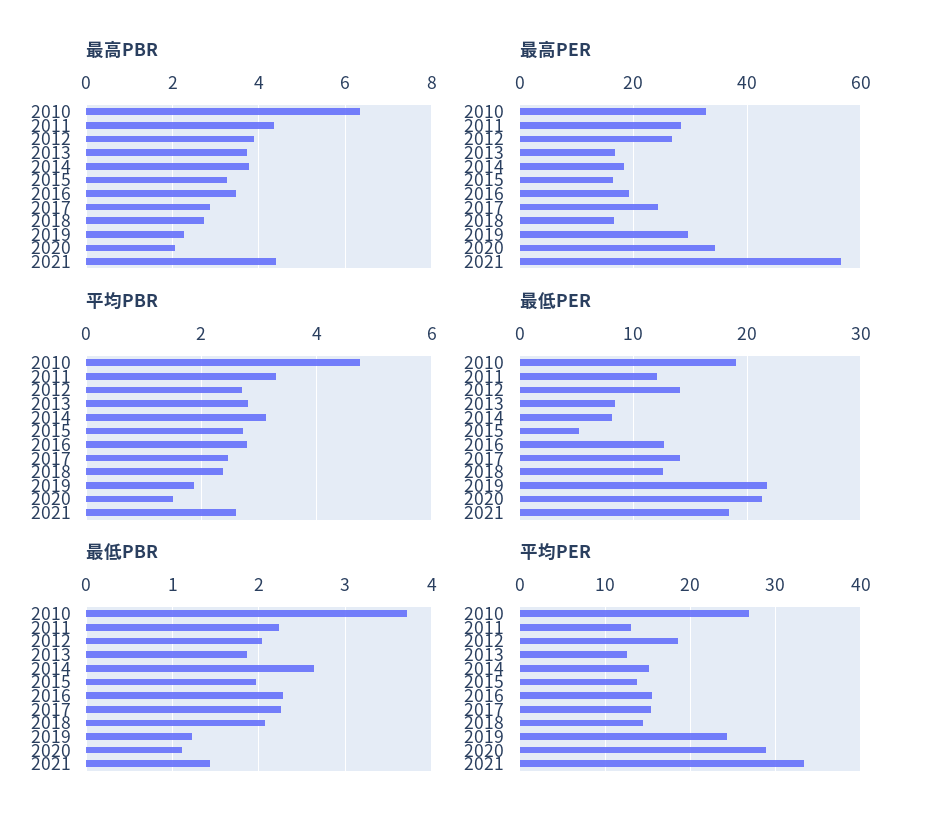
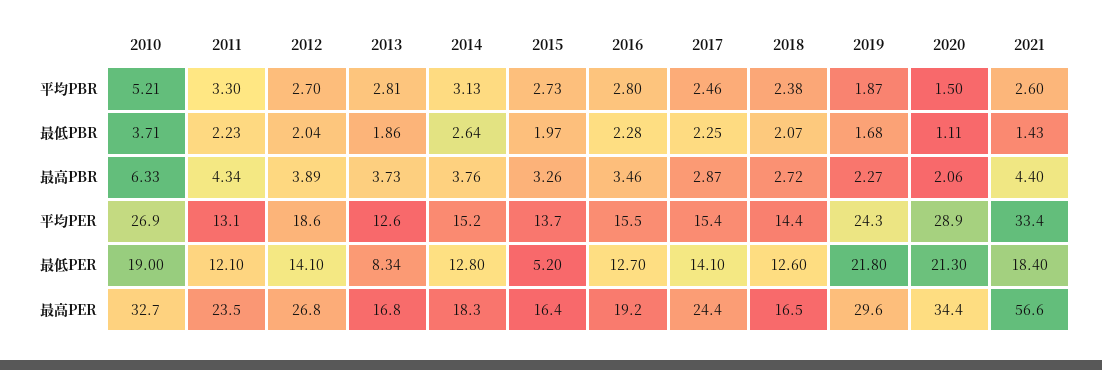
  {
    "最高PBR": {
      "2010": 6.33,
      "2011": 4.34,
      "2012": 3.89,
      "2013": 3.73,
      "2014": 3.76,
      "2015": 3.26,
      "2016": 3.46,
      "2017": 2.87,
      "2018": 2.72,
      "2019": 2.27,
      "2020": 2.06,
      "2021": 4.4
    },
    "最高PER": {
      "2010": 32.7,
-     "2011": 28,
+     "2011": 23.5,
      "2012": 26.8,
      "2013": 16.8,
      "2014": 18.3,
      "2015": 16.4,
      "2016": 19.2,
      "2017": 24.4,
      "2018": 16.5,
      "2019": 29.6,
      "2020": 34.4,
      "2021": 56.6
    },
    "平均PBR": {
-     "2010": 4.8,
+     "2010": 5.21,
      "2011": 3.3,
      "2012": 2.7,
      "2013": 2.81,
      "2014": 3.13,
      "2015": 2.73,
      "2016": 2.8,
      "2017": 2.46,
      "2018": 2.38,
      "2019": 1.87,
      "2020": 1.5,
      "2021": 2.6
    },
    "最低PER": {
      "2010": 19,
      "2011": 12.1,
      "2012": 14.1,
      "2013": 8.34,
-     "2014": 8,
+     "2014": 12.8,
      "2015": 5.2,
      "2016": 12.7,
      "2017": 14.1,
      "2018": 12.6,
      "2019": 21.8,
      "2020": 21.3,
      "2021": 18.4
    },
    "最低PBR": {
      "2010": 3.71,
      "2011": 2.23,
      "2012": 2.04,
      "2013": 1.86,
      "2014": 2.64,
      "2015": 1.97,
      "2016": 2.28,
      "2017": 2.25,
      "2018": 2.07,
-     "2019": 1.2,
+     "2019": 1.68,
      "2020": 1.11,
      "2021": 1.43
    },
    "平均PER": {
      "2010": 26.9,
      "2011": 13.1,
      "2012": 18.6,
      "2013": 12.6,
      "2014": 15.2,
      "2015": 13.7,
      "2016": 15.5,
      "2017": 15.4,
      "2018": 14.4,
      "2019": 24.3,
      "2020": 28.9,
      "2021": 33.4
    }
  }

